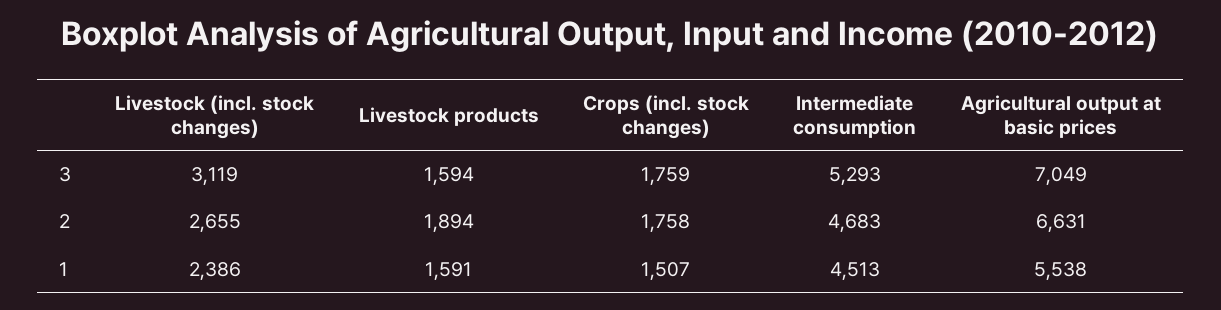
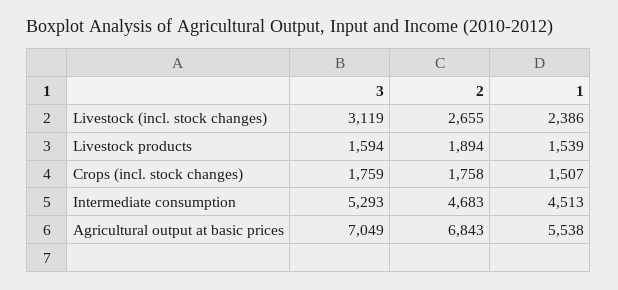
  {
    "Livestock (incl. stock changes)": {
      "3": 3119,
      "2": 2655,
      "1": 2386
    },
    "Livestock products": {
      "3": 1594,
      "2": 1894,
-     "1": 1591
+     "1": 1539
    },
    "Crops (incl. stock changes)": {
      "3": 1759,
      "2": 1758,
      "1": 1507
    },
    "Intermediate consumption": {
      "3": 5293,
      "2": 4683,
      "1": 4513
    },
    "Agricultural output at basic prices": {
      "3": 7049,
-     "2": 6631,
+     "2": 6843,
      "1": 5538
    }
  }

